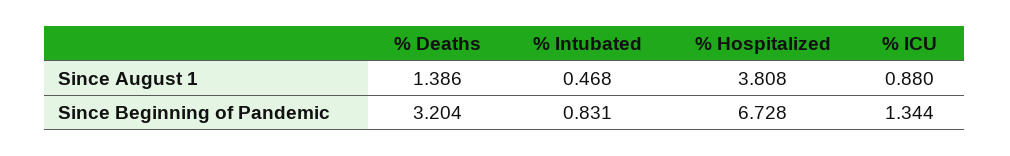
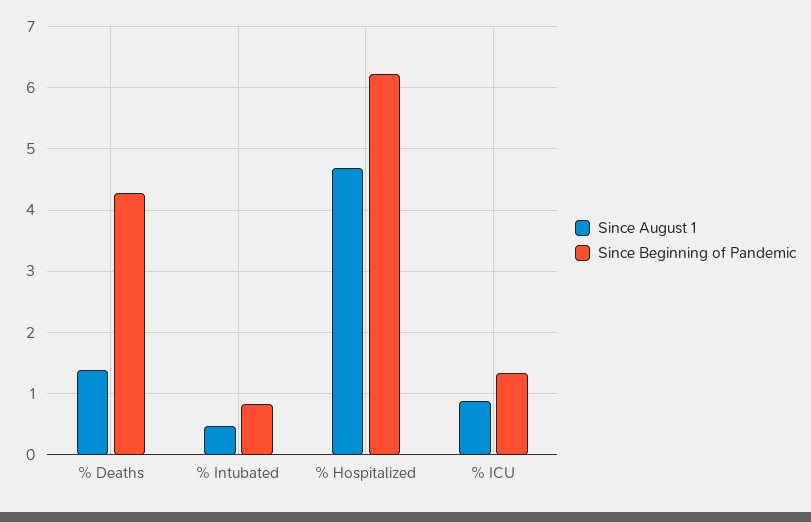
  {
    "Since August 1": {
      "% Deaths": 1.386,
      "% Intubated": 0.468,
-     "% Hospitalized": 3.808,
+     "% Hospitalized": 4.7,
      "% ICU": 0.88
    },
    "Since Beginning of Pandemic": {
-     "% Deaths": 3.204,
+     "% Deaths": 4.3,
      "% Intubated": 0.831,
-     "% Hospitalized": 6.728,
+     "% Hospitalized": 6.2,
      "% ICU": 1.344
    }
  }

